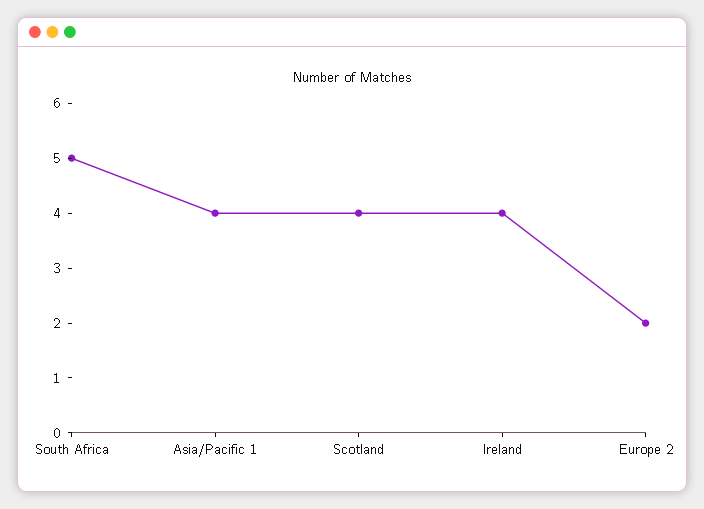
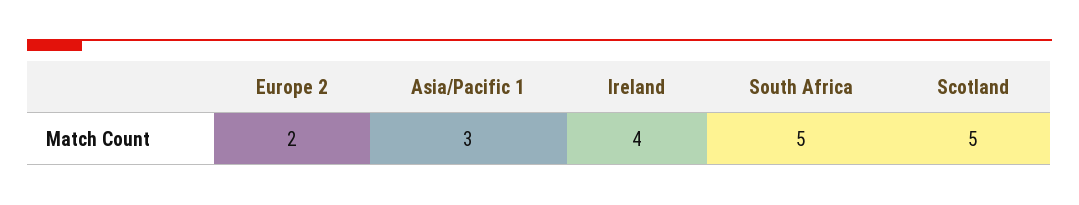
  {
    "South Africa": 5,
-   "Asia/Pacific 1": 4,
+   "Asia/Pacific 1": 3,
-   "Scotland": 4,
+   "Scotland": 5,
    "Ireland": 4,
    "Europe 2": 2
  }

